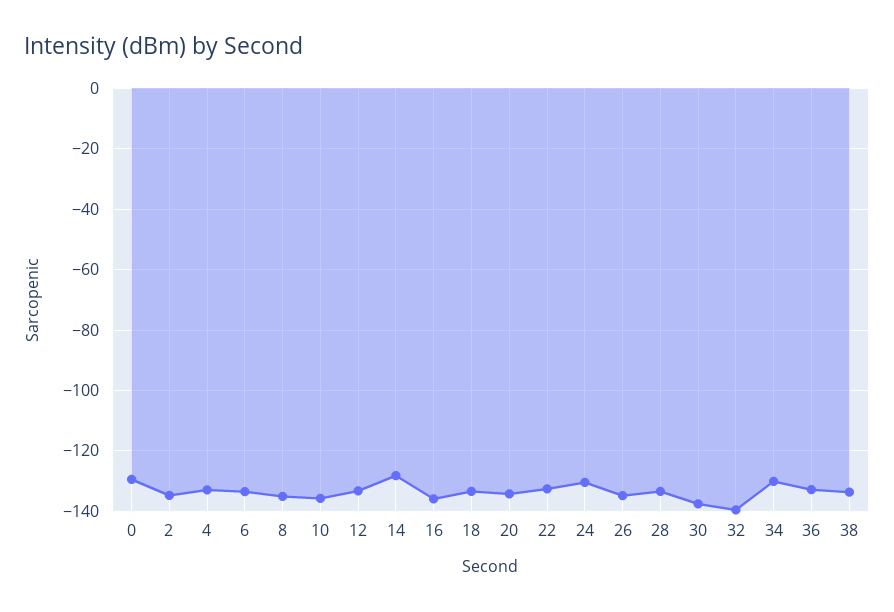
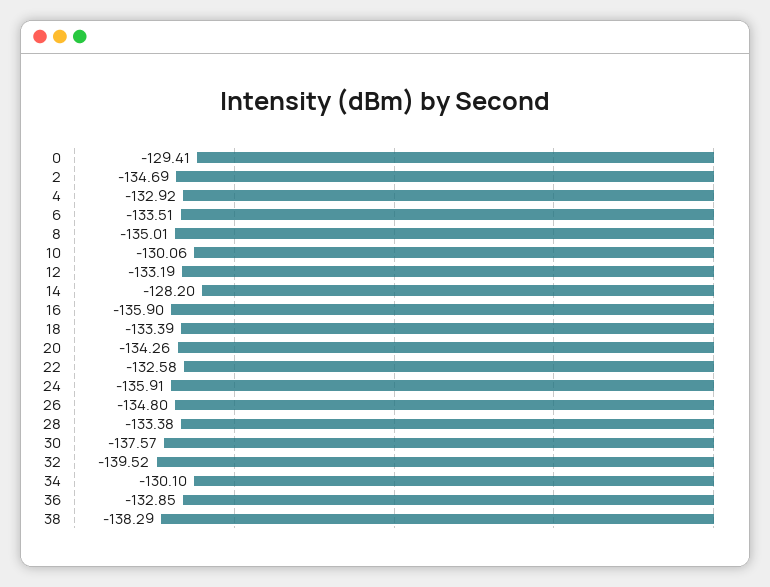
  {
    "0": -129.41,
    "2": -134.69,
    "4": -132.92,
    "6": -133.51,
    "8": -135.01,
-   "10": -136,
+   "10": -130.06,
    "12": -133.19,
    "14": -128.2,
    "16": -135.9,
    "18": -133.39,
    "20": -134.26,
    "22": -132.58,
-   "24": -130,
+   "24": -135.91,
    "26": -134.8,
    "28": -133.38,
    "30": -137.57,
    "32": -139.52,
    "34": -130.1,
    "36": -132.85,
-   "38": -134
+   "38": -138.29
  }

